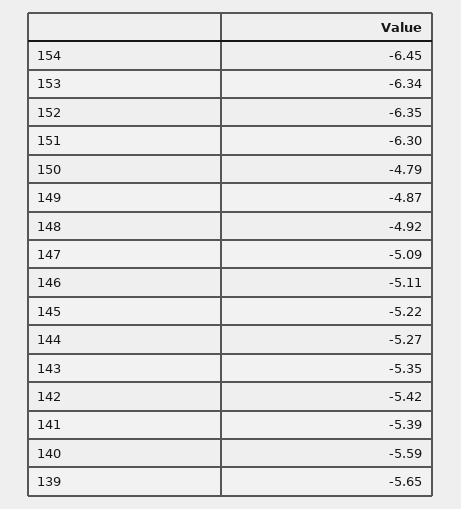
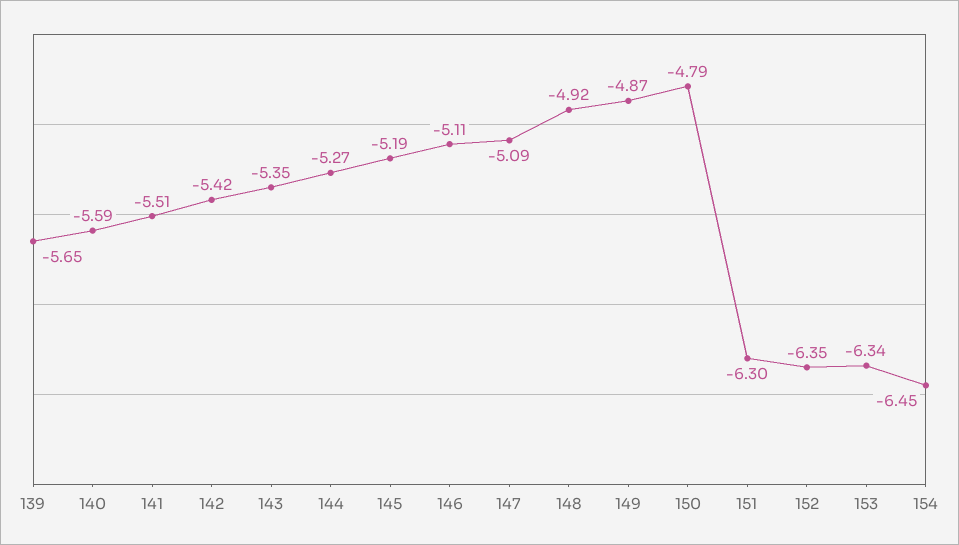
  {
    "154": -6.45,
    "153": -6.34,
    "152": -6.35,
    "151": -6.3,
    "150": -4.79,
    "149": -4.87,
    "148": -4.92,
    "147": -5.09,
    "146": -5.11,
-   "145": -5.22,
+   "145": -5.19,
    "144": -5.27,
    "143": -5.35,
    "142": -5.42,
-   "141": -5.39,
+   "141": -5.51,
    "140": -5.59,
    "139": -5.65
  }

